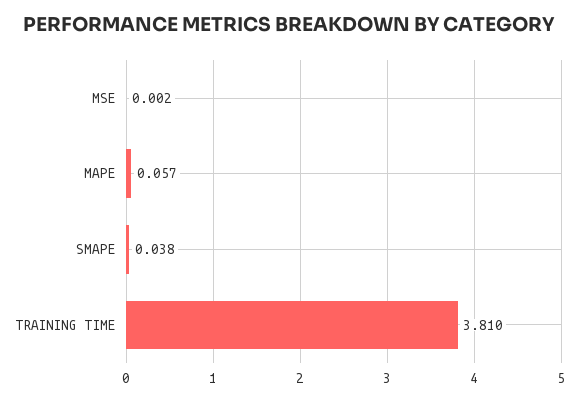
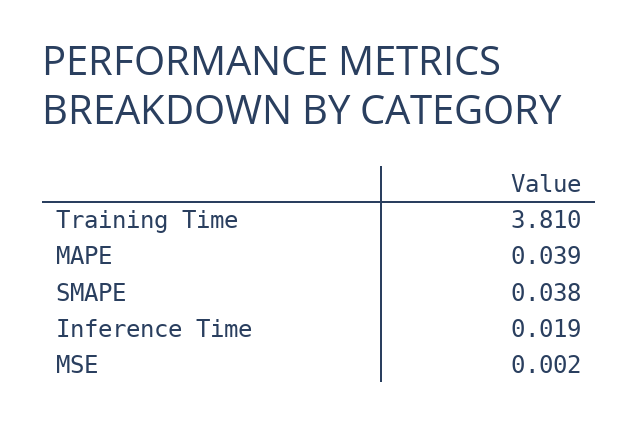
  {
    "MSE": 0.002,
-   "MAPE": 0.057,
+   "MAPE": 0.039,
    "SMAPE": 0.038,
-   "TRAINING TIME": 3.81
+   "TRAINING TIME": 3.81,
+   "Inference Time": 0.019
  }

